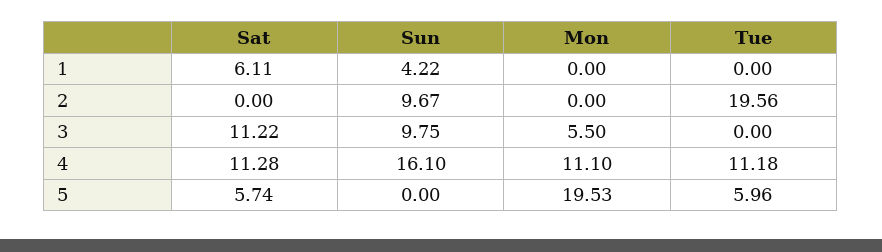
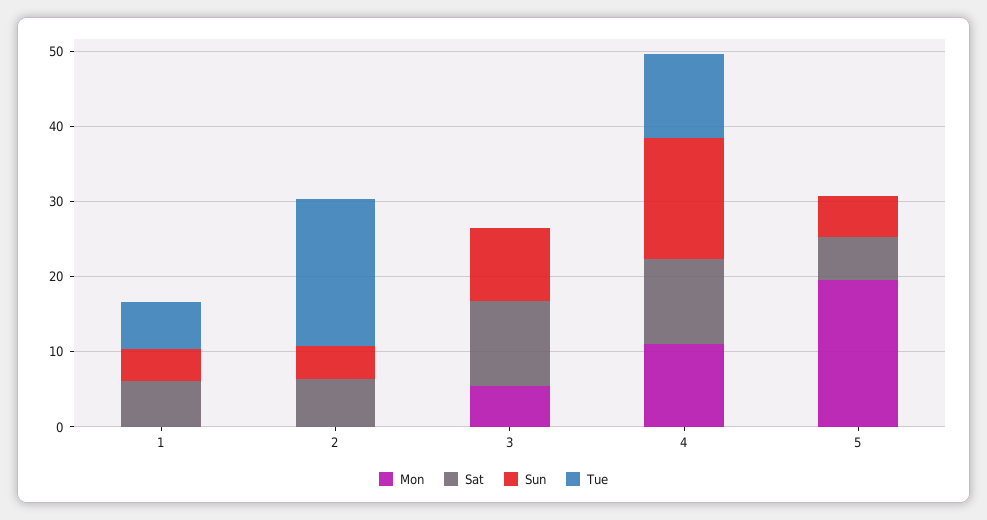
  {
    "Sat": {
      "1": 6.11,
-     "2": 0,
+     "2": 6,
      "3": 11.22,
      "4": 11.28,
      "5": 5.74
    },
    "Sun": {
      "1": 4.22,
-     "2": 9.67,
+     "2": 4,
      "3": 9.75,
      "4": 16.1,
-     "5": 0
+     "5": 6
    },
    "Mon": {
      "1": 0,
      "2": 0,
      "3": 5.5,
      "4": 11.1,
      "5": 19.53
    },
    "Tue": {
-     "1": 0,
+     "1": 6,
      "2": 19.56,
      "3": 0,
      "4": 11.18,
-     "5": 5.96
+     "5": 0
    }
  }

